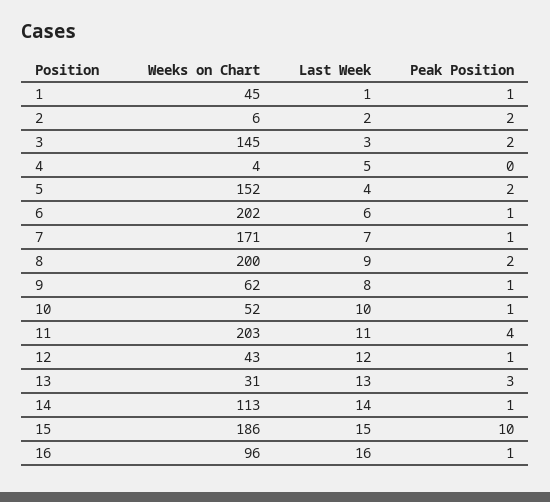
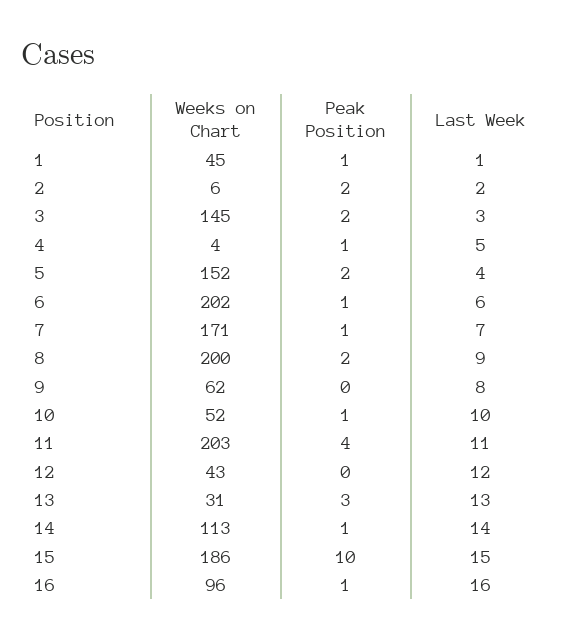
  {
    "Weeks on Chart": {
      "1": 45,
      "2": 6,
      "3": 145,
      "4": 4,
      "5": 152,
      "6": 202,
      "7": 171,
      "8": 200,
      "9": 62,
      "10": 52,
      "11": 203,
      "12": 43,
      "13": 31,
      "14": 113,
      "15": 186,
      "16": 96
    },
    "Last Week": {
      "1": 1,
      "2": 2,
      "3": 3,
      "4": 5,
      "5": 4,
      "6": 6,
      "7": 7,
      "8": 9,
      "9": 8,
      "10": 10,
      "11": 11,
      "12": 12,
      "13": 13,
      "14": 14,
      "15": 15,
      "16": 16
    },
    "Peak Position": {
      "1": 1,
      "2": 2,
      "3": 2,
-     "4": 0,
+     "4": 1,
      "5": 2,
      "6": 1,
      "7": 1,
      "8": 2,
-     "9": 1,
+     "9": 0,
      "10": 1,
      "11": 4,
-     "12": 1,
+     "12": 0,
      "13": 3,
      "14": 1,
      "15": 10,
      "16": 1
    }
  }

